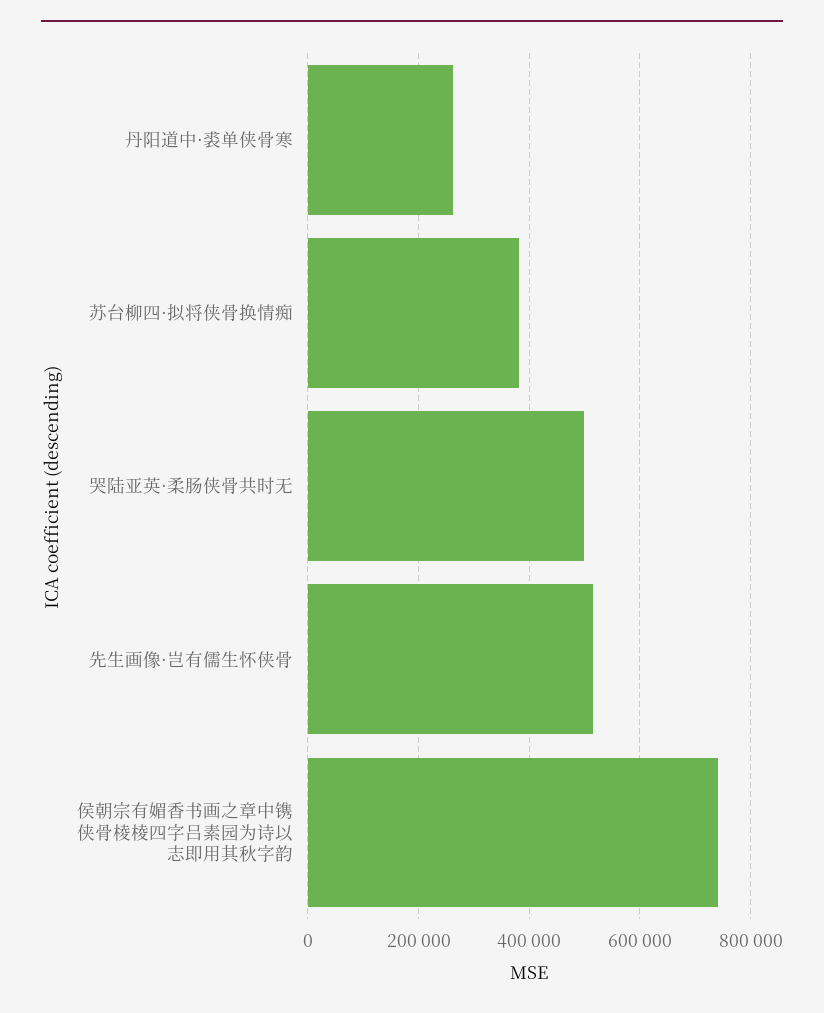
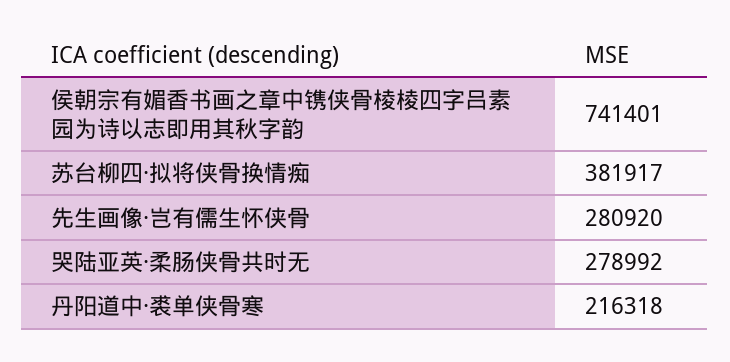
  {
-   "丹阳道中·裘单侠骨寒": 260000,
+   "丹阳道中·裘单侠骨寒": 216318,
    "苏台柳四·拟将侠骨换情痴": 381917,
-   "哭陆亚英·柔肠侠骨共时无": 500000,
+   "哭陆亚英·柔肠侠骨共时无": 278992,
-   "先生画像·岂有儒生怀侠骨": 520000,
+   "先生画像·岂有儒生怀侠骨": 280920,
    "侯朝宗有媚香书画之章中镌侠骨棱棱四字吕素园为诗以志即用其秋字韵": 741401
  }

